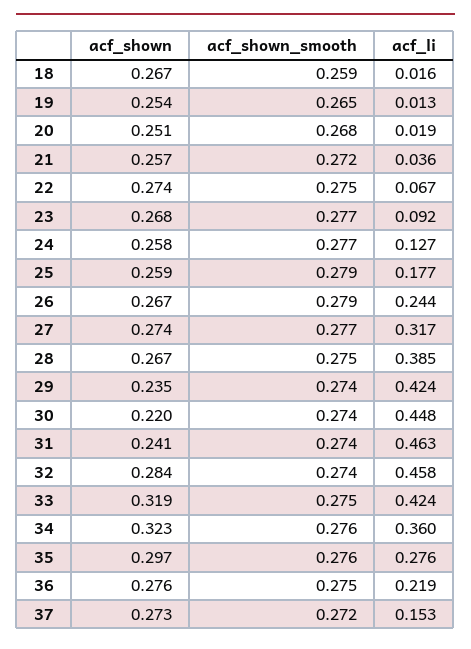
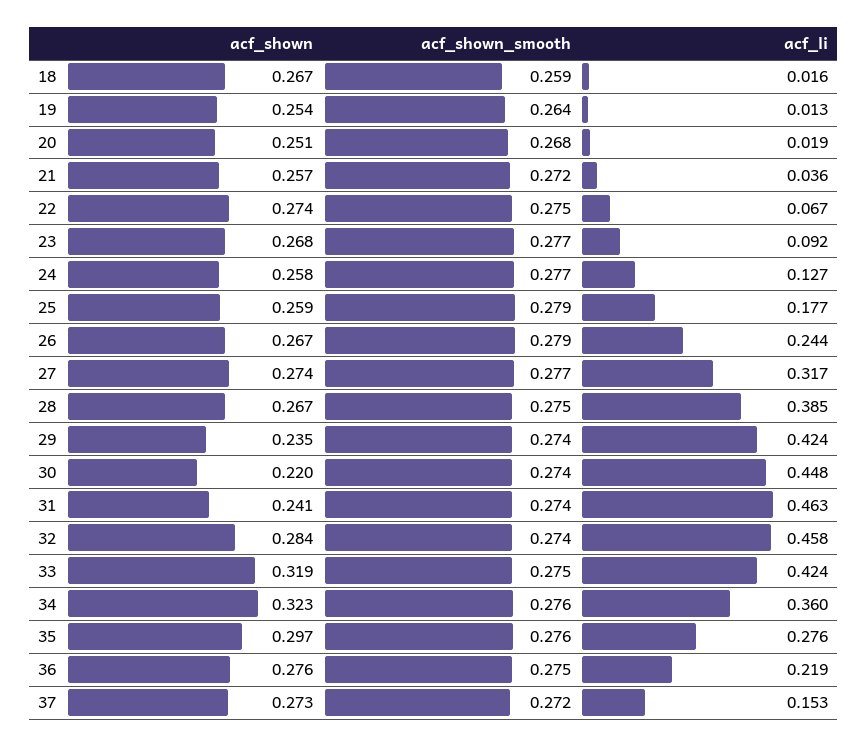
  {
    "acf_shown": {
      "18": 0.267,
      "19": 0.254,
      "20": 0.251,
      "21": 0.257,
      "22": 0.274,
      "23": 0.268,
      "24": 0.258,
      "25": 0.259,
      "26": 0.267,
      "27": 0.274,
      "28": 0.267,
      "29": 0.235,
      "30": 0.22,
      "31": 0.241,
      "32": 0.284,
      "33": 0.319,
      "34": 0.323,
      "35": 0.297,
      "36": 0.276,
      "37": 0.273
    },
    "acf_shown_smooth": {
      "18": 0.259,
-     "19": 0.265,
+     "19": 0.264,
      "20": 0.268,
      "21": 0.272,
      "22": 0.275,
      "23": 0.277,
      "24": 0.277,
      "25": 0.279,
      "26": 0.279,
      "27": 0.277,
      "28": 0.275,
      "29": 0.274,
      "30": 0.274,
      "31": 0.274,
      "32": 0.274,
      "33": 0.275,
      "34": 0.276,
      "35": 0.276,
      "36": 0.275,
      "37": 0.272
    },
    "acf_li": {
      "18": 0.016,
      "19": 0.013,
      "20": 0.019,
      "21": 0.036,
      "22": 0.067,
      "23": 0.092,
      "24": 0.127,
      "25": 0.177,
      "26": 0.244,
      "27": 0.317,
      "28": 0.385,
      "29": 0.424,
      "30": 0.448,
      "31": 0.463,
      "32": 0.458,
      "33": 0.424,
      "34": 0.36,
      "35": 0.276,
      "36": 0.219,
      "37": 0.153
    }
  }

